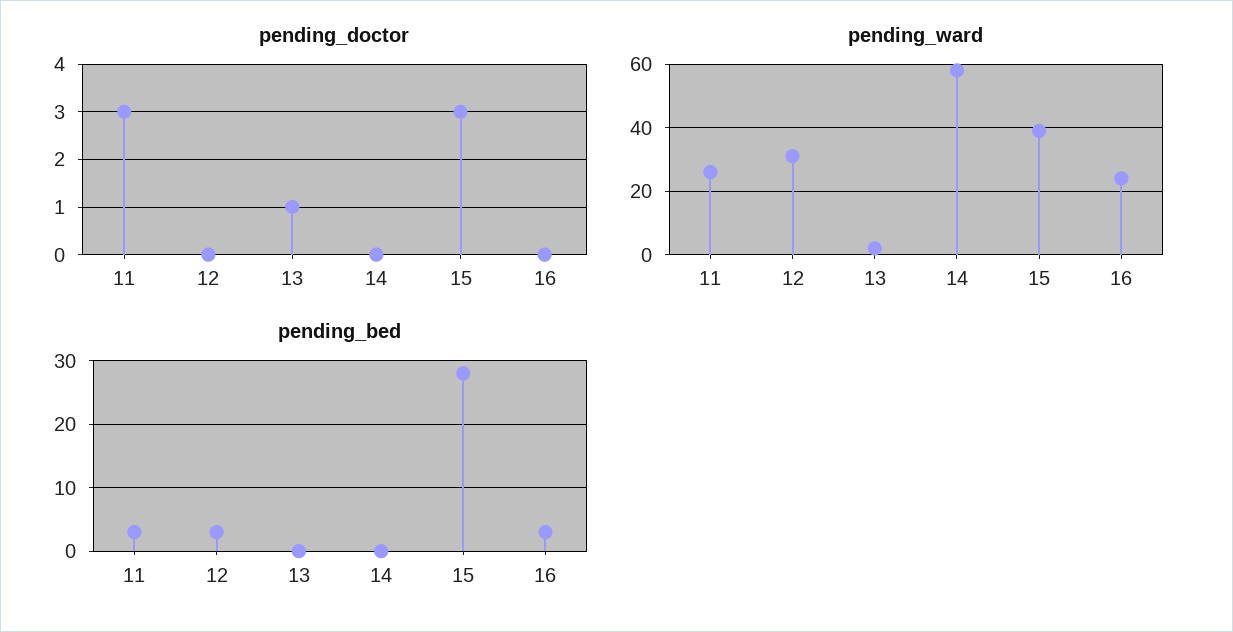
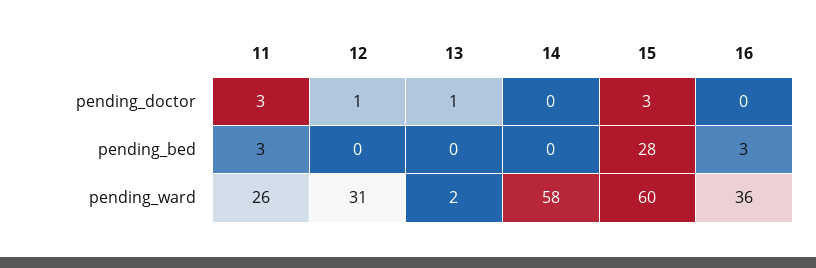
  {
    "pending_doctor": {
      "11": 3,
-     "12": 0,
+     "12": 1,
      "13": 1,
      "14": 0,
      "15": 3,
      "16": 0
    },
    "pending_ward": {
      "11": 26,
      "12": 31,
      "13": 2,
      "14": 58,
-     "15": 40,
+     "15": 60,
-     "16": 25
+     "16": 36
    },
    "pending_bed": {
      "11": 3,
-     "12": 3,
+     "12": 0,
      "13": 0,
      "14": 0,
      "15": 28,
      "16": 3
    }
  }

